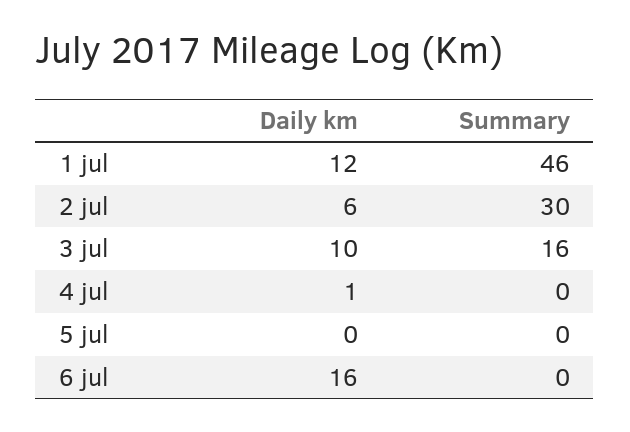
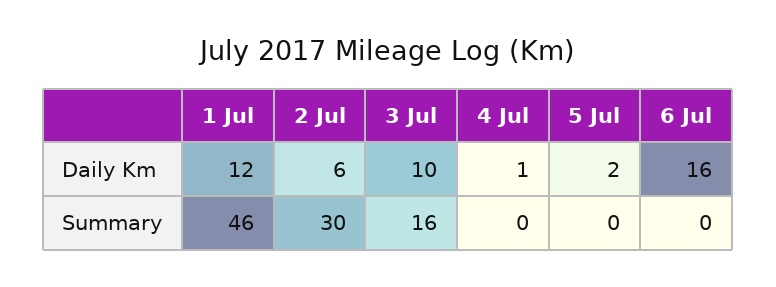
  {
    "Daily km": {
      "1 jul": 12,
      "2 jul": 6,
      "3 jul": 10,
      "4 jul": 1,
-     "5 jul": 0,
+     "5 jul": 2,
      "6 jul": 16
    },
    "Summary": {
      "1 jul": 46,
      "2 jul": 30,
      "3 jul": 16,
      "4 jul": 0,
      "5 jul": 0,
      "6 jul": 0
    }
  }

